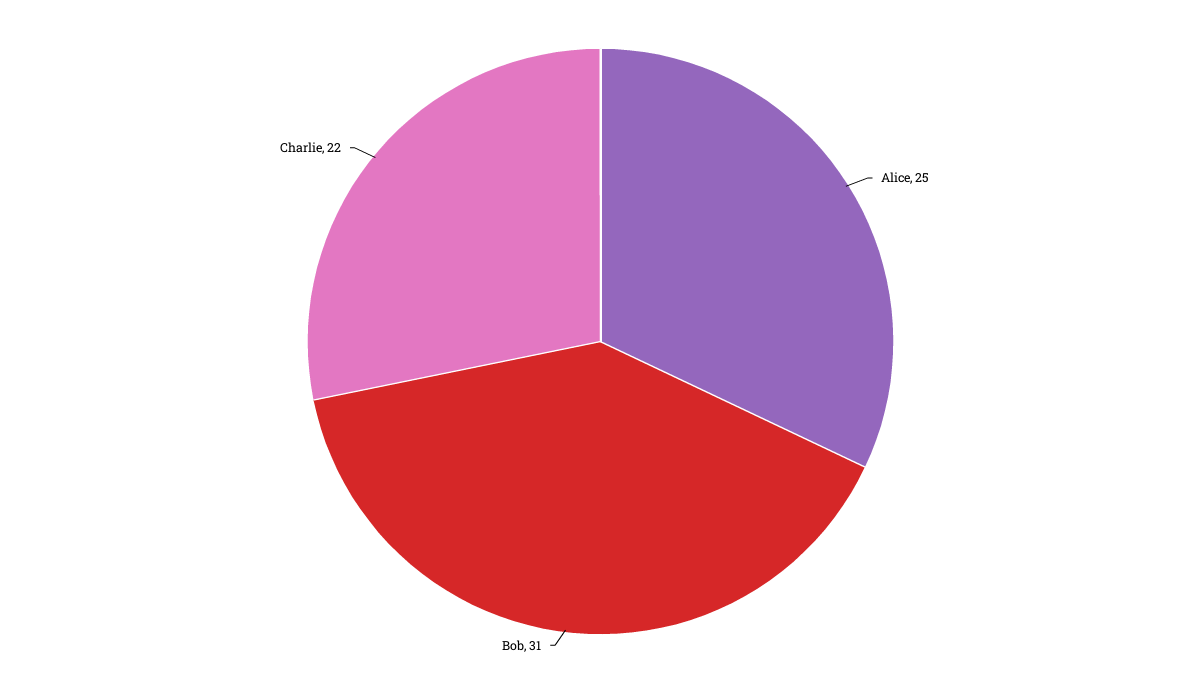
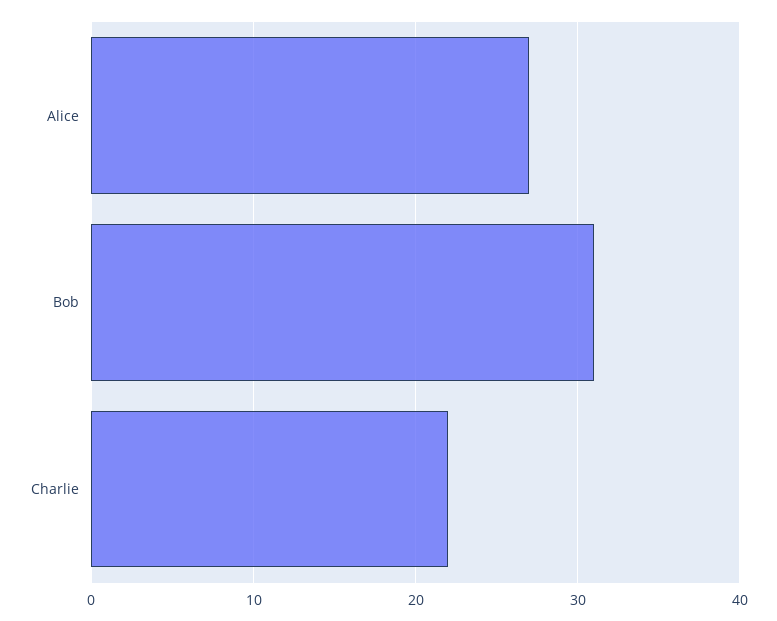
  {
-   "Alice": 25,
+   "Alice": 27,
    "Bob": 31,
    "Charlie": 22
  }

